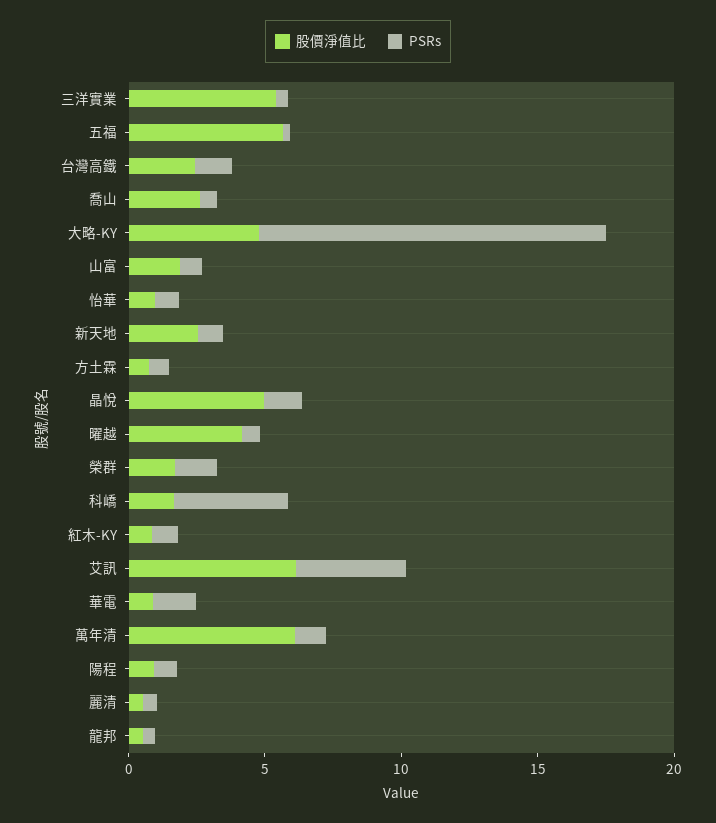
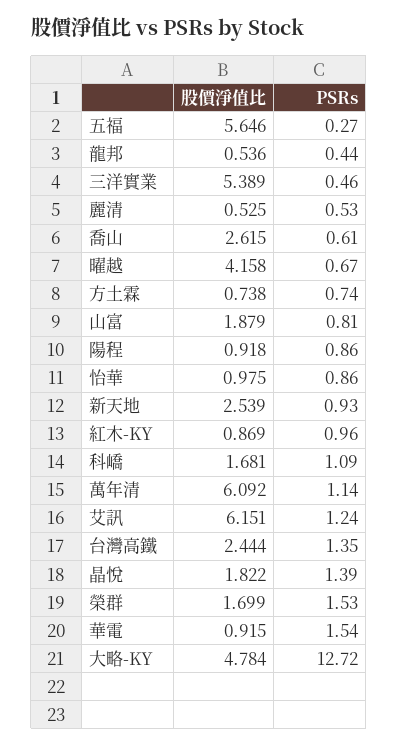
  {
    "股價淨值比": {
      "三洋實業": 5.389,
      "五福": 5.646,
      "台灣高鐵": 2.444,
      "喬山": 2.615,
      "大略-KY": 4.784,
      "山富": 1.879,
      "怡華": 0.975,
      "新天地": 2.539,
      "方土霖": 0.738,
-     "晶悅": 5,
+     "晶悅": 1.822,
      "曜越": 4.158,
      "榮群": 1.699,
      "科嶠": 1.681,
      "紅木-KY": 0.869,
      "艾訊": 6.151,
      "華電": 0.915,
      "萬年清": 6.092,
      "陽程": 0.918,
      "麗清": 0.525,
      "龍邦": 0.536
    },
    "PSRs": {
      "三洋實業": 0.46,
      "五福": 0.27,
      "台灣高鐵": 1.35,
      "喬山": 0.61,
      "大略-KY": 12.72,
      "山富": 0.81,
      "怡華": 0.86,
      "新天地": 0.93,
      "方土霖": 0.74,
      "晶悅": 1.39,
      "曜越": 0.67,
      "榮群": 1.53,
-     "科嶠": 4,
+     "科嶠": 1.09,
      "紅木-KY": 0.96,
-     "艾訊": 4,
+     "艾訊": 1.24,
      "華電": 1.54,
      "萬年清": 1.14,
      "陽程": 0.86,
      "麗清": 0.53,
      "龍邦": 0.44
    }
  }

